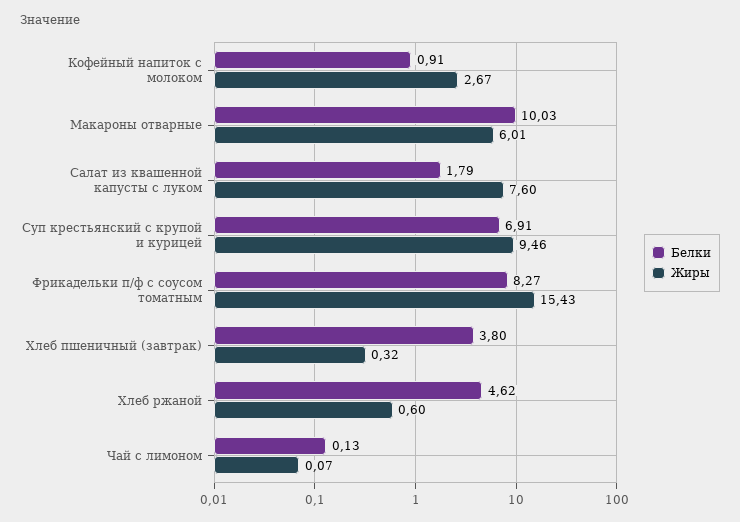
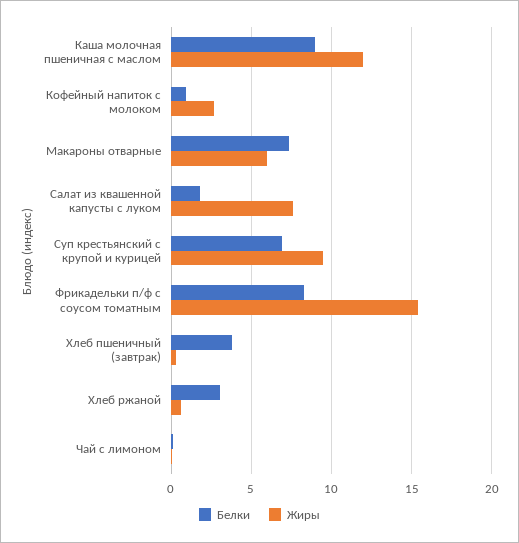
  {
    "Белки": {
      "Кофейный напиток с молоком": 0.91,
-     "Макароны отварные": 10.03,
+     "Макароны отварные": 7.5,
      "Салат из квашенной капусты с луком": 1.79,
      "Суп крестьянский с крупой и курицей": 6.91,
      "Фрикадельки п/ф с соусом томатным": 8.27,
      "Хлеб пшеничный (завтрак)": 3.8,
-     "Хлеб ржаной": 4.62,
+     "Хлеб ржаной": 3,
-     "Чай с лимоном": 0.13
+     "Чай с лимоном": 0.13,
+     "Каша молочная пшеничная с маслом": 9
    },
    "Жиры": {
      "Кофейный напиток с молоком": 2.67,
      "Макароны отварные": 6.01,
      "Салат из квашенной капусты с луком": 7.6,
      "Суп крестьянский с крупой и курицей": 9.46,
      "Фрикадельки п/ф с соусом томатным": 15.43,
      "Хлеб пшеничный (завтрак)": 0.32,
      "Хлеб ржаной": 0.6,
-     "Чай с лимоном": 0.07
+     "Чай с лимоном": 0.07,
+     "Каша молочная пшеничная с маслом": 12
    }
  }

